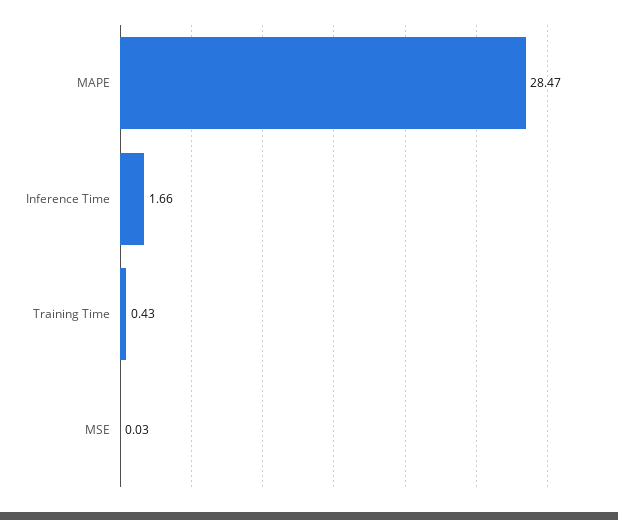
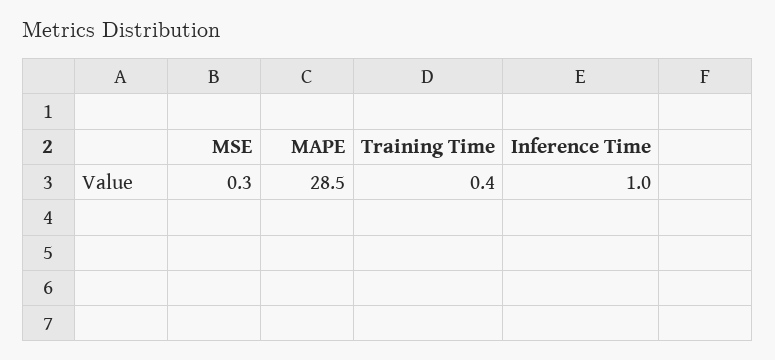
  {
    "MAPE": 28.47,
-   "Inference Time": 1.66,
+   "Inference Time": 1,
    "Training Time": 0.43,
-   "MSE": 0.03
+   "MSE": 0.3
  }

